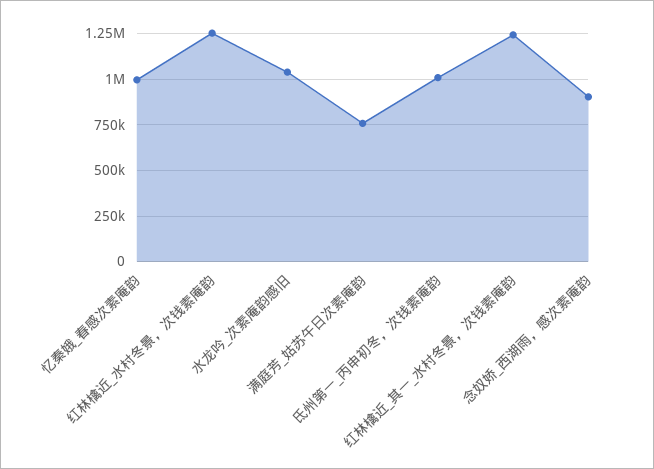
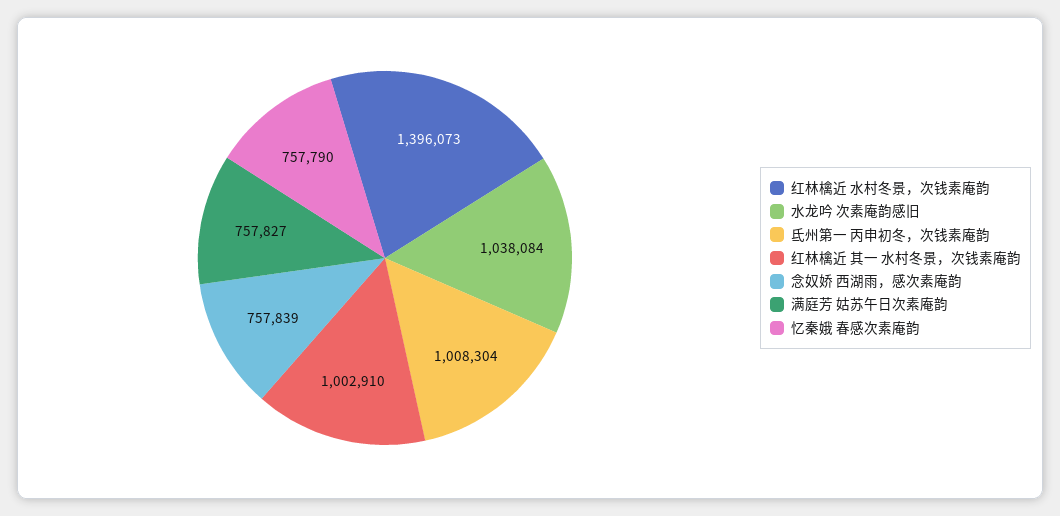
  {
-   "忆秦娥_春感次素庵韵": 1000000,
+   "忆秦娥_春感次素庵韵": 757790,
-   "红林檎近_水村冬景，次钱素庵韵": 1250000,
+   "红林檎近_水村冬景，次钱素庵韵": 1396073,
    "水龙吟_次素庵韵感旧": 1038084,
    "满庭芳_姑苏午日次素庵韵": 757827,
    "氐州第一_丙申初冬，次钱素庵韵": 1008304,
-   "红林檎近_其一_水村冬景，次钱素庵韵": 1250000,
+   "红林檎近_其一_水村冬景，次钱素庵韵": 1002910,
-   "念奴娇_西湖雨，感次素庵韵": 900000
+   "念奴娇_西湖雨，感次素庵韵": 757839
  }

